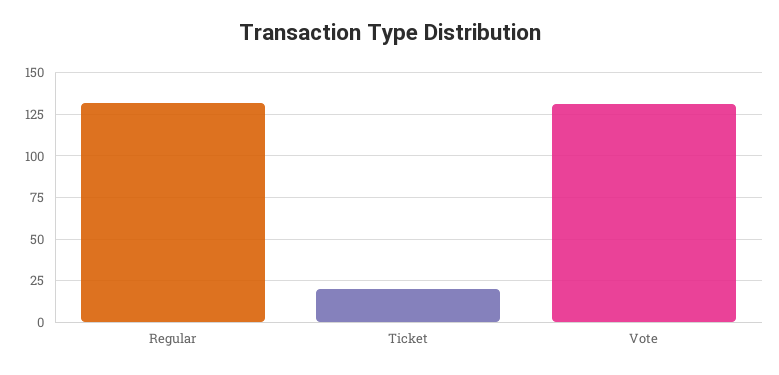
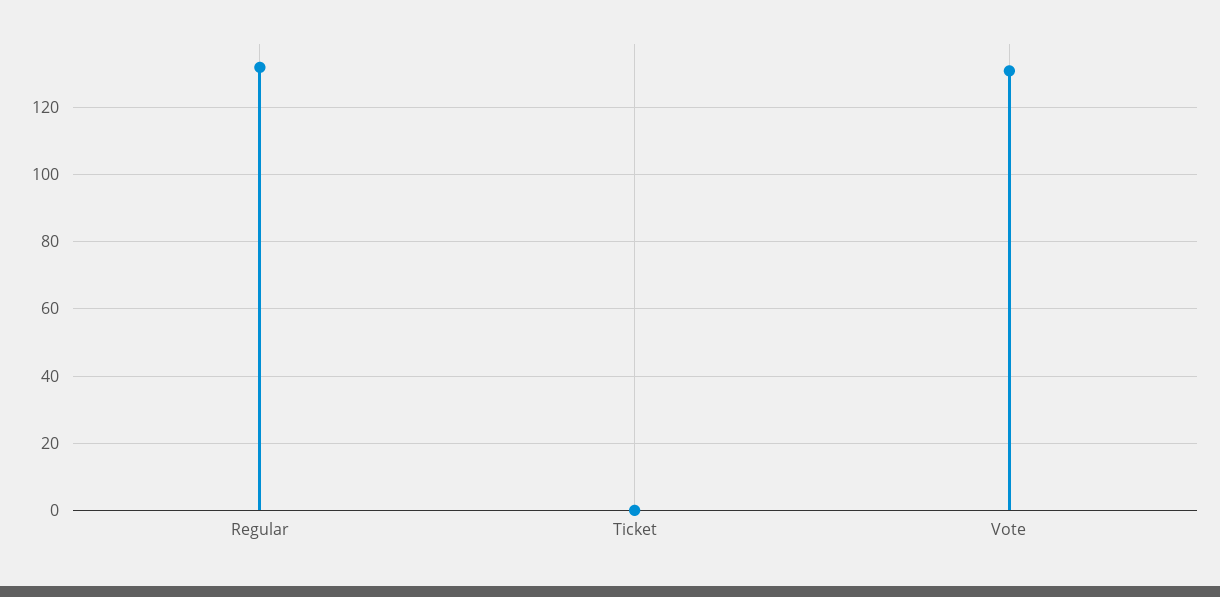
  {
    "Regular": 132,
-   "Ticket": 20,
+   "Ticket": 0,
    "Vote": 130
  }

